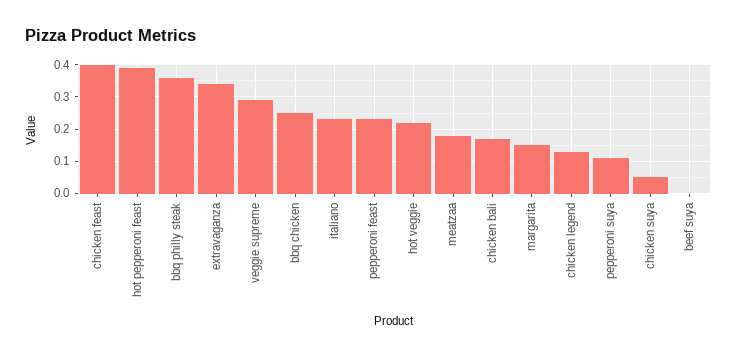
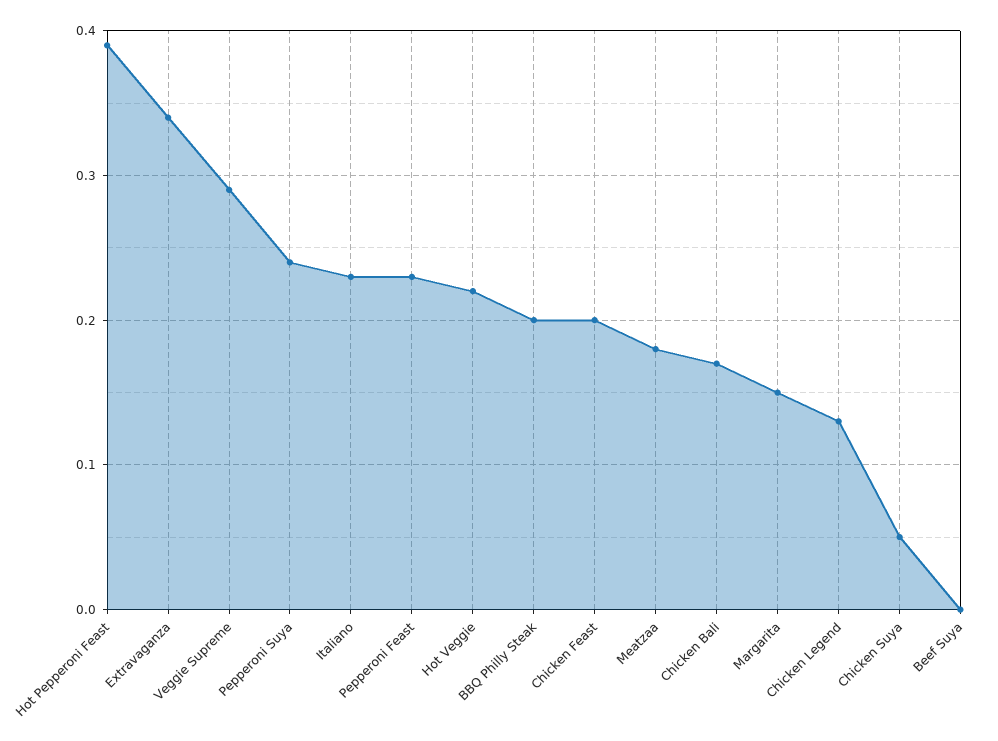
  {
-   "chicken feast": 0.4,
+   "chicken feast": 0.2,
    "hot pepperoni feast": 0.39,
-   "bbq philly steak": 0.35,
+   "bbq philly steak": 0.2,
    "extravaganza": 0.34,
    "veggie supreme": 0.29,
-   "bbq chicken": 0.25,
    "italiano": 0.23,
    "pepperoni feast": 0.23,
    "hot veggie": 0.22,
    "meatzaa": 0.18,
    "chicken bali": 0.17,
    "margarita": 0.15,
    "chicken legend": 0.13,
-   "pepperoni suya": 0.1,
+   "pepperoni suya": 0.24,
    "chicken suya": 0.05,
    "beef suya": 0
  }

